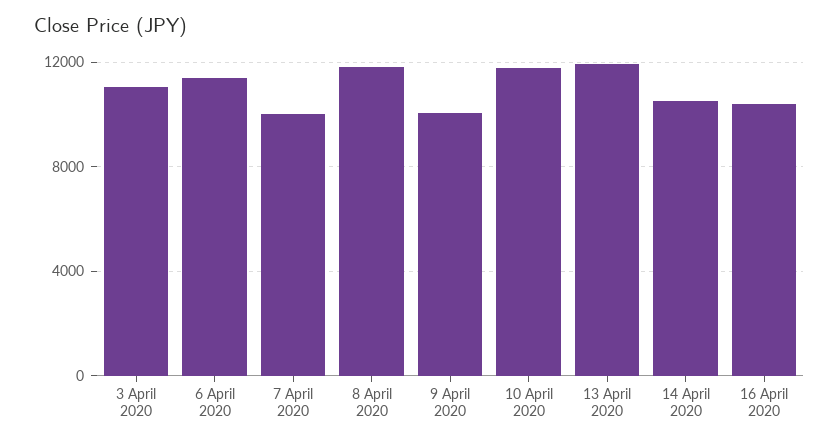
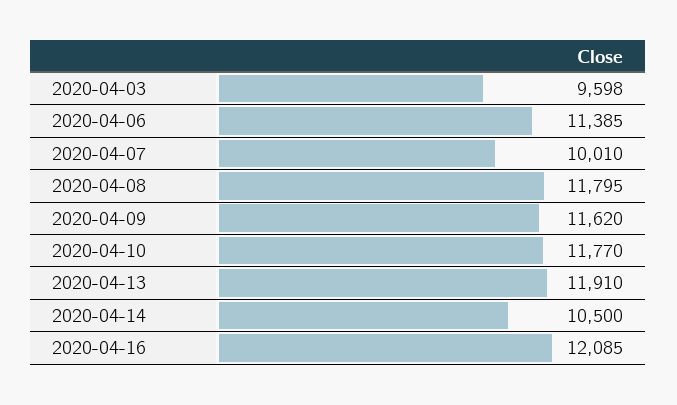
  {
-   "3 April 2020": 11000,
+   "3 April 2020": 9598,
    "6 April 2020": 11385,
    "7 April 2020": 10010,
    "8 April 2020": 11795,
-   "9 April 2020": 10000,
+   "9 April 2020": 11620,
    "10 April 2020": 11770,
    "13 April 2020": 11910,
    "14 April 2020": 10500,
-   "16 April 2020": 10500
+   "16 April 2020": 12085
  }

